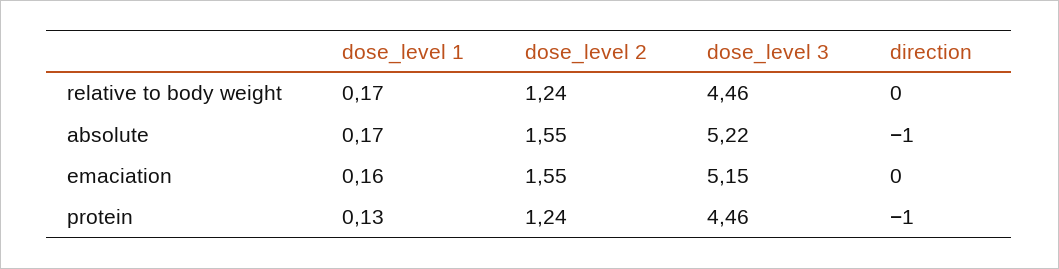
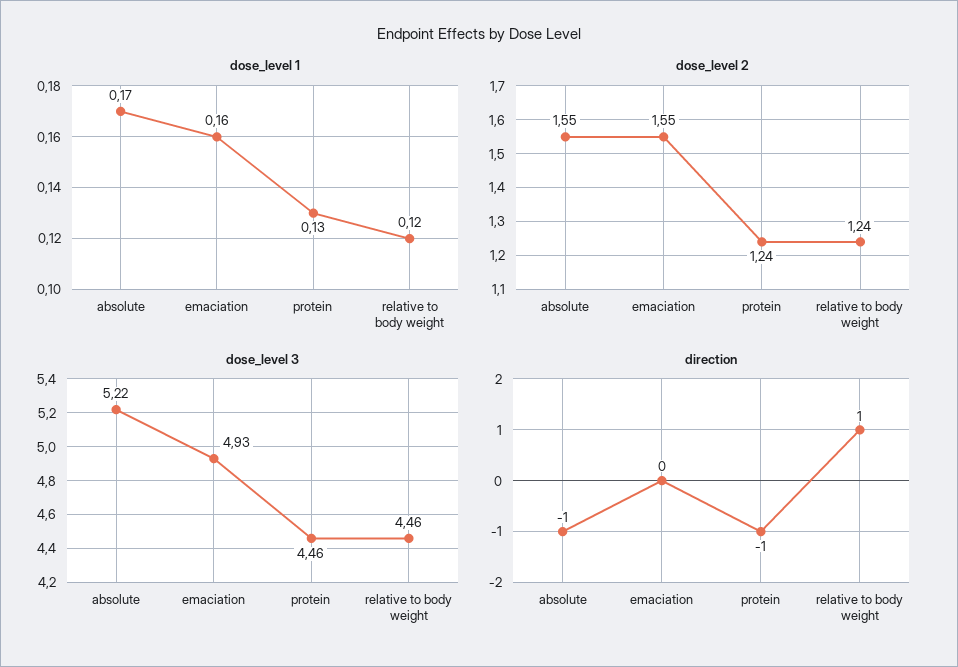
  {
    "dose_level 1": {
-     "relative to body weight": 0.17,
+     "relative to body weight": 0.12,
      "absolute": 0.17,
      "emaciation": 0.16,
      "protein": 0.13
    },
    "dose_level 2": {
      "relative to body weight": 1.24,
      "absolute": 1.55,
      "emaciation": 1.55,
      "protein": 1.24
    },
    "dose_level 3": {
      "relative to body weight": 4.46,
      "absolute": 5.22,
-     "emaciation": 5.15,
+     "emaciation": 4.93,
      "protein": 4.46
    },
    "direction": {
-     "relative to body weight": 0,
+     "relative to body weight": 1,
      "absolute": -1,
      "emaciation": 0,
      "protein": -1
    }
  }

